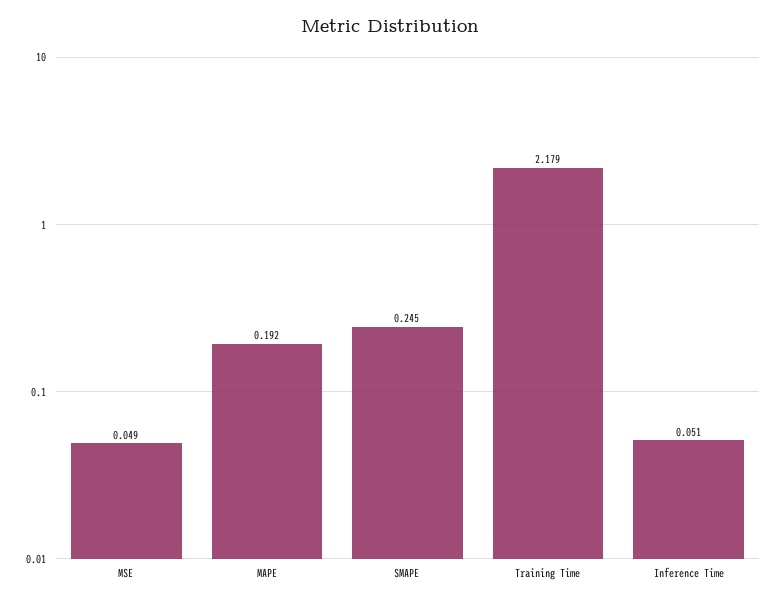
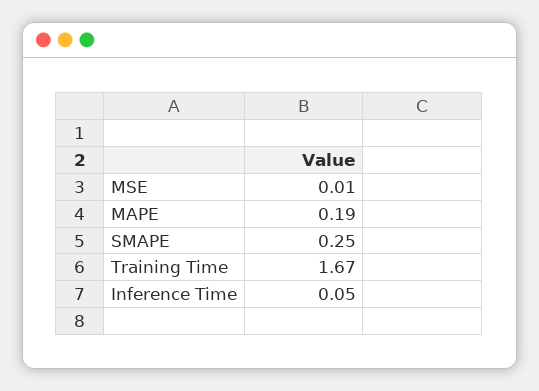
  {
-   "MSE": 0.049,
+   "MSE": 0.01,
    "MAPE": 0.192,
    "SMAPE": 0.245,
-   "Training Time": 2.179,
+   "Training Time": 1.67,
    "Inference Time": 0.051
  }

